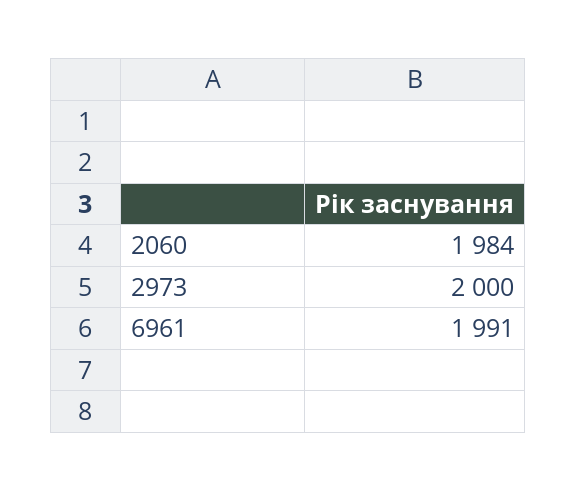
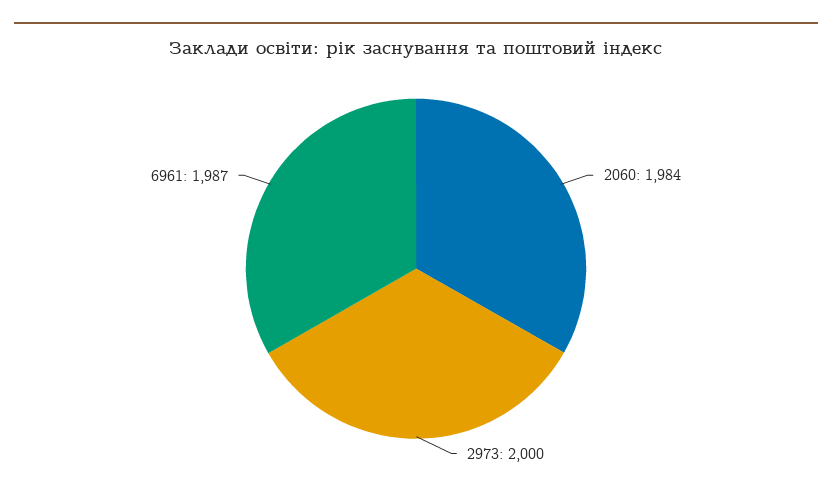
  {
    "2060": 1984,
    "2973": 2000,
-   "6961": 1991
+   "6961": 1987
  }

